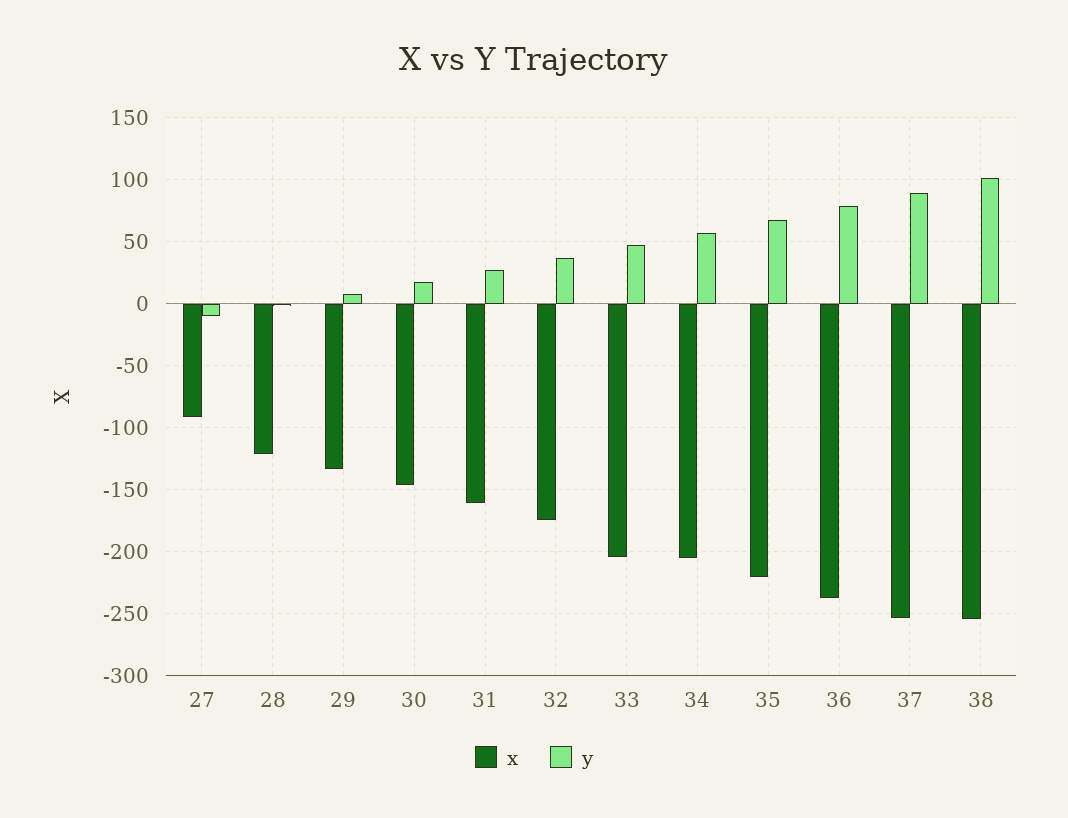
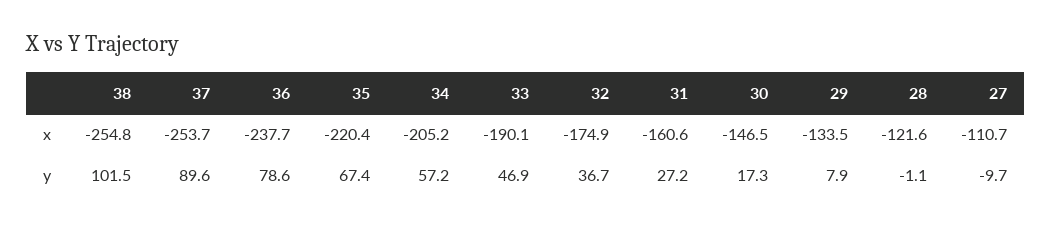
  {
    "x": {
-     "27": -90,
+     "27": -110.7,
      "28": -121.6,
      "29": -133.5,
      "30": -146.5,
      "31": -160.6,
      "32": -174.9,
-     "33": -205,
+     "33": -190.1,
      "34": -205.2,
      "35": -220.4,
      "36": -237.7,
      "37": -253.7,
      "38": -254.8
    },
    "y": {
      "27": -9.7,
      "28": -1.1,
      "29": 7.9,
      "30": 17.3,
      "31": 27.2,
      "32": 36.7,
      "33": 46.9,
      "34": 57.2,
      "35": 67.4,
      "36": 78.6,
      "37": 89.6,
      "38": 101.5
    }
  }

